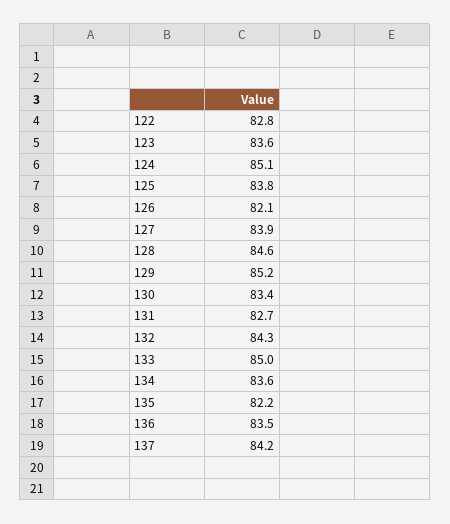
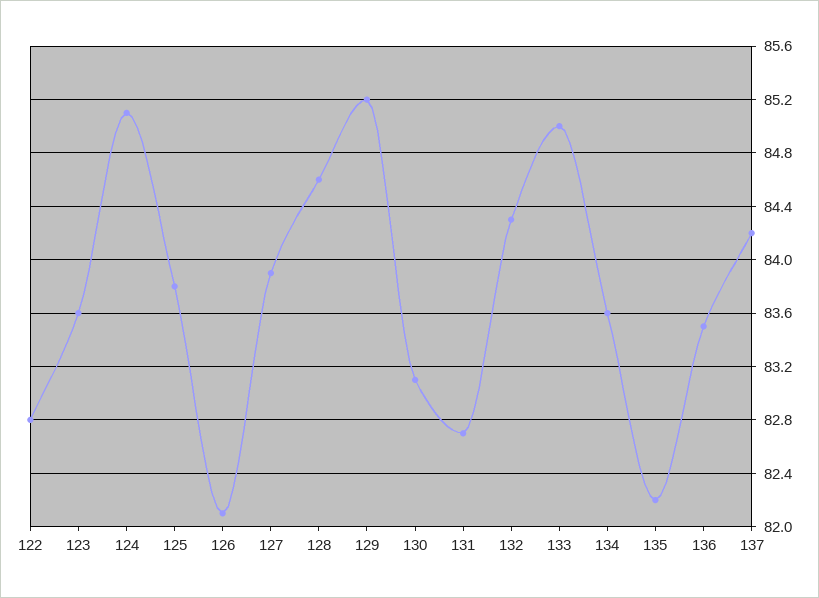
  {
    "122": 82.8,
    "123": 83.6,
    "124": 85.1,
    "125": 83.8,
    "126": 82.1,
    "127": 83.9,
    "128": 84.6,
    "129": 85.2,
-   "130": 83.4,
+   "130": 83.1,
    "131": 82.7,
    "132": 84.3,
    "133": 85,
    "134": 83.6,
    "135": 82.2,
    "136": 83.5,
    "137": 84.2
  }

